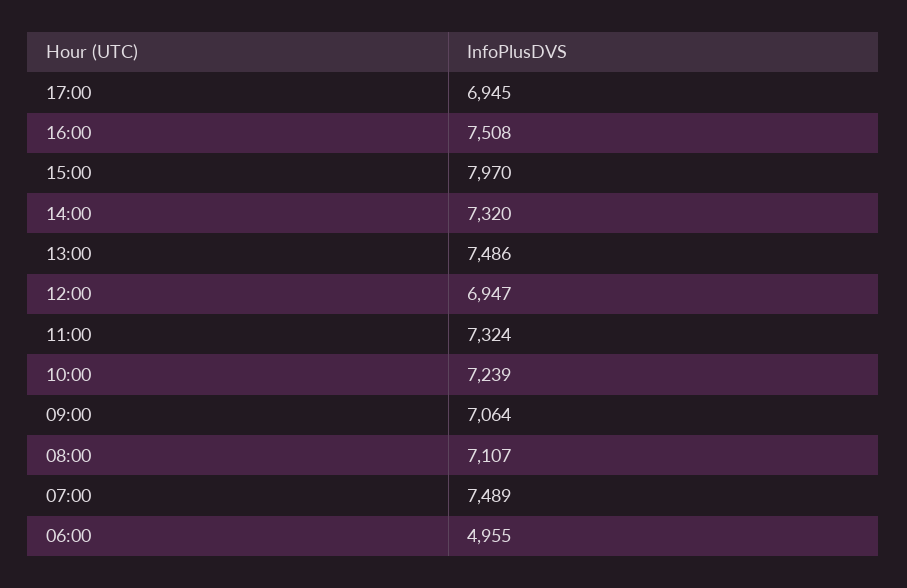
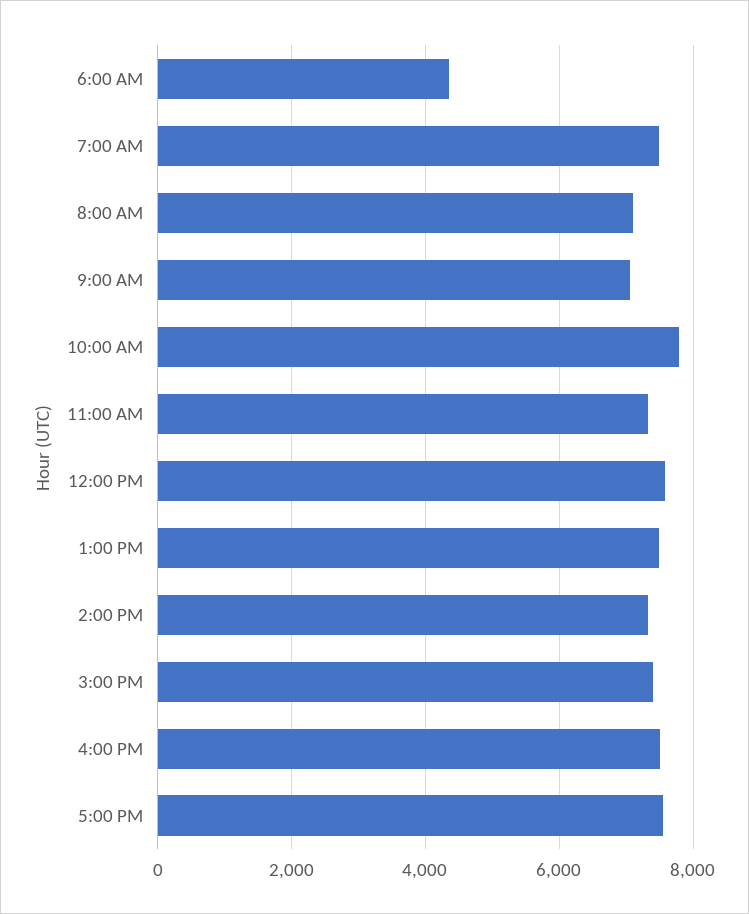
  {
-   "17:00": 6945,
+   "17:00": 7600,
    "16:00": 7508,
-   "15:00": 7970,
+   "15:00": 7400,
    "14:00": 7320,
    "13:00": 7486,
-   "12:00": 6947,
+   "12:00": 7600,
    "11:00": 7324,
-   "10:00": 7239,
+   "10:00": 7800,
    "09:00": 7064,
    "08:00": 7107,
    "07:00": 7489,
-   "06:00": 4955
+   "06:00": 4400
  }

